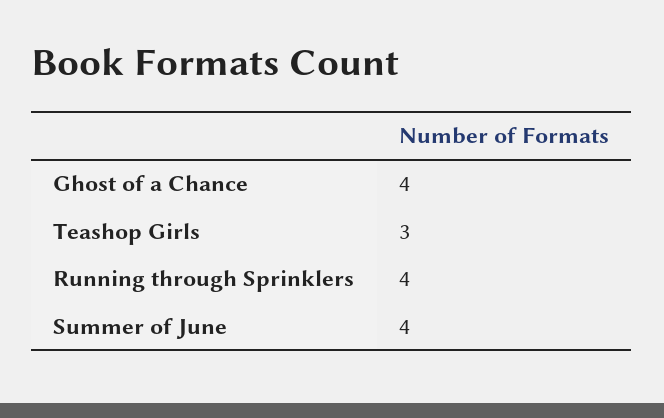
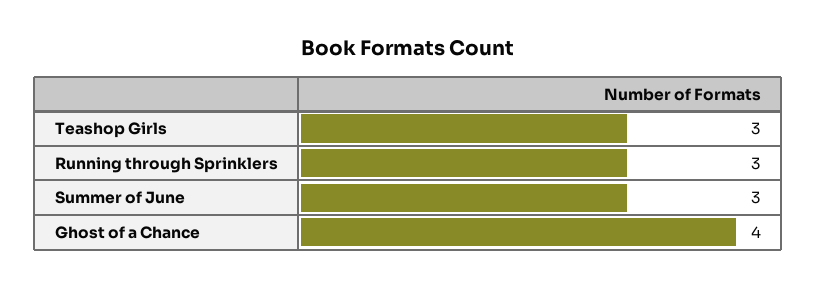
  {
    "Ghost of a Chance": 4,
    "Teashop Girls": 3,
-   "Running through Sprinklers": 4,
+   "Running through Sprinklers": 3,
-   "Summer of June": 4
+   "Summer of June": 3
  }

